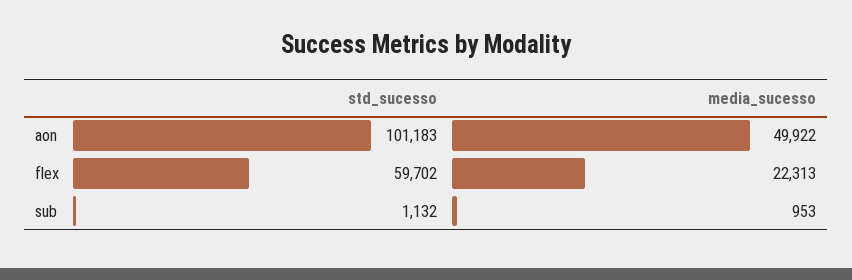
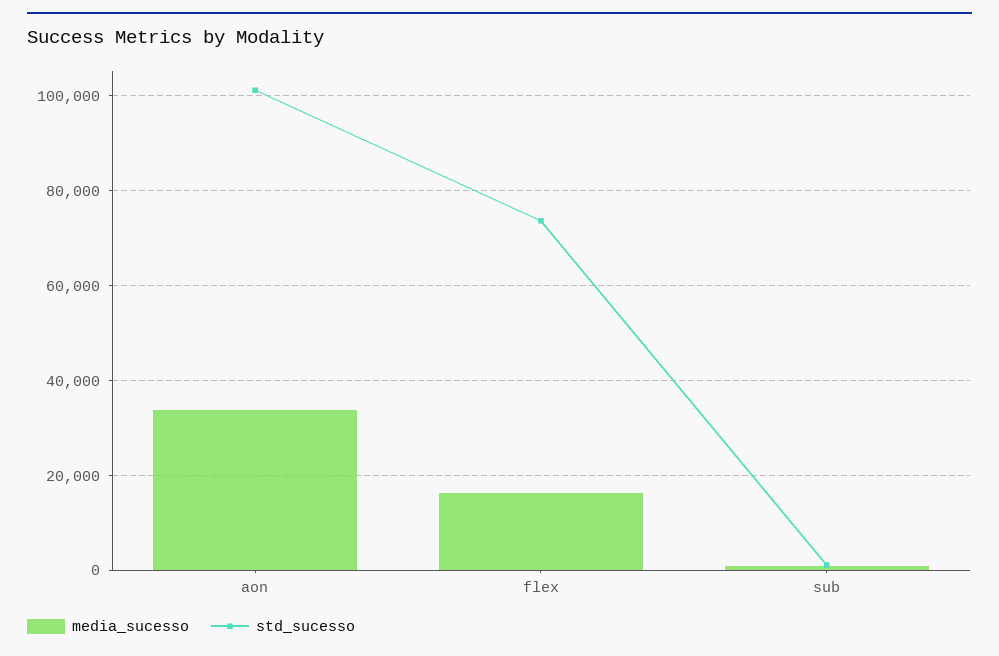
  {
    "std_sucesso": {
      "aon": 101183,
-     "flex": 59702,
+     "flex": 74000,
      "sub": 1132
    },
    "media_sucesso": {
-     "aon": 49922,
+     "aon": 34000,
-     "flex": 22313,
+     "flex": 16000,
      "sub": 953
    }
  }

